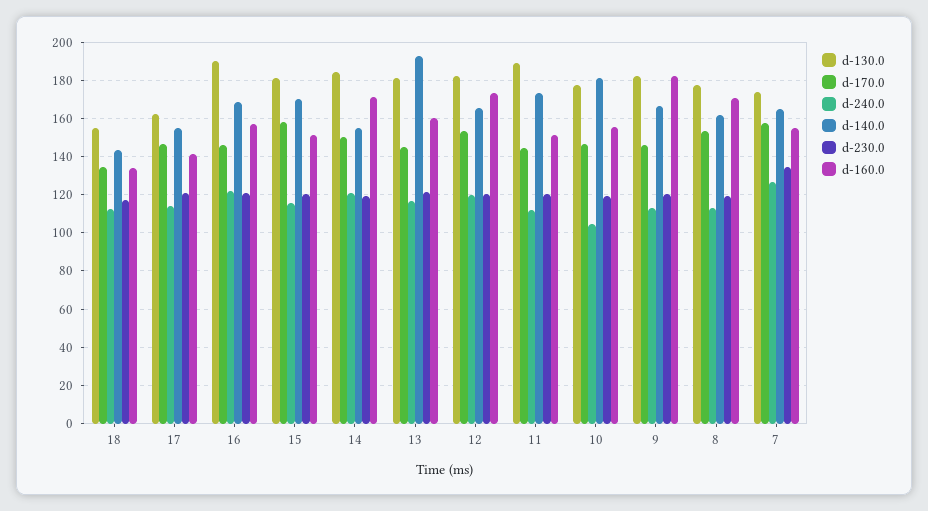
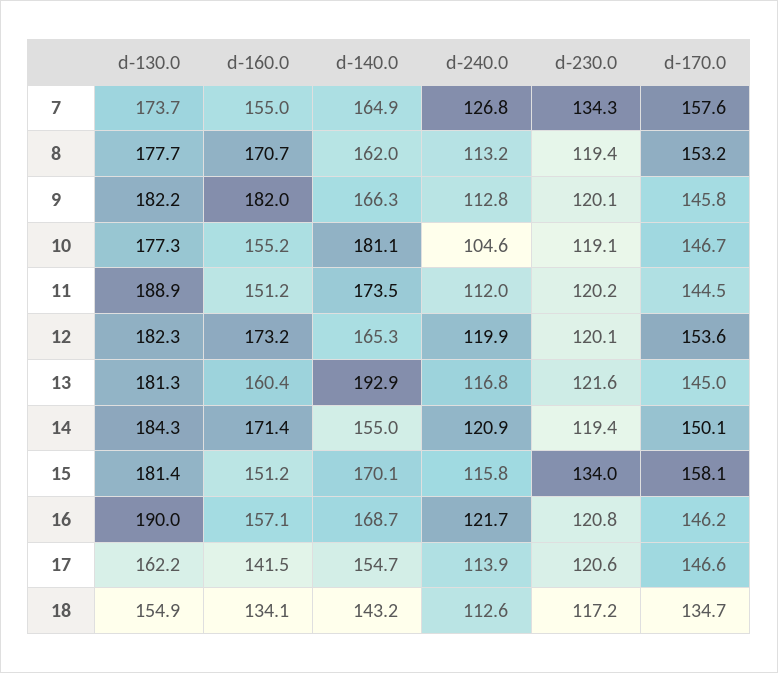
  {
    "d-130.0": {
      "18": 154.9,
      "17": 162.2,
      "16": 190,
      "15": 181.4,
      "14": 184.3,
      "13": 181.3,
      "12": 182.3,
      "11": 188.9,
      "10": 177.3,
      "9": 182.2,
      "8": 177.7,
      "7": 173.7
    },
    "d-170.0": {
      "18": 134.7,
      "17": 146.6,
      "16": 146.2,
      "15": 158.1,
      "14": 150.1,
      "13": 145,
      "12": 153.6,
      "11": 144.5,
      "10": 146.7,
      "9": 145.8,
      "8": 153.2,
      "7": 157.6
    },
    "d-240.0": {
      "18": 112.6,
      "17": 113.9,
      "16": 121.7,
      "15": 115.8,
      "14": 120.9,
      "13": 116.8,
      "12": 119.9,
      "11": 112,
      "10": 104.6,
      "9": 112.8,
      "8": 113.2,
      "7": 126.8
    },
    "d-140.0": {
      "18": 143.2,
      "17": 154.7,
      "16": 168.7,
      "15": 170.1,
      "14": 155,
      "13": 192.9,
      "12": 165.3,
      "11": 173.5,
      "10": 181.1,
      "9": 166.3,
      "8": 162,
      "7": 164.9
    },
    "d-230.0": {
      "18": 117.2,
      "17": 120.6,
      "16": 120.8,
-     "15": 120,
+     "15": 134,
      "14": 119.4,
      "13": 121.6,
      "12": 120.1,
      "11": 120.2,
      "10": 119.1,
      "9": 120.1,
      "8": 119.4,
      "7": 134.3
    },
    "d-160.0": {
      "18": 134.1,
      "17": 141.5,
      "16": 157.1,
      "15": 151.2,
      "14": 171.4,
      "13": 160.4,
      "12": 173.2,
      "11": 151.2,
      "10": 155.2,
      "9": 182,
      "8": 170.7,
      "7": 155
    }
  }

